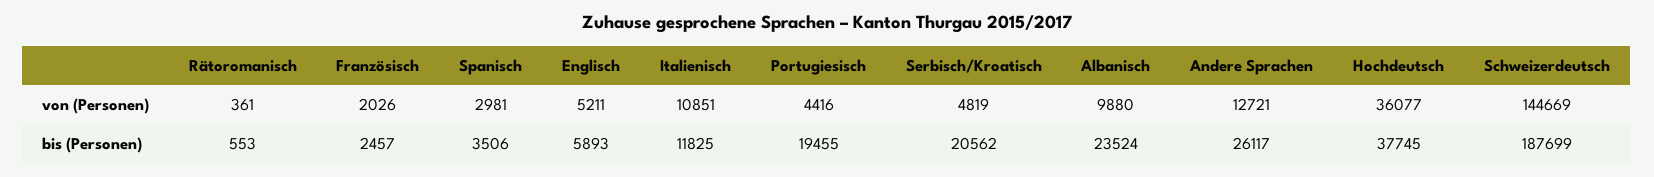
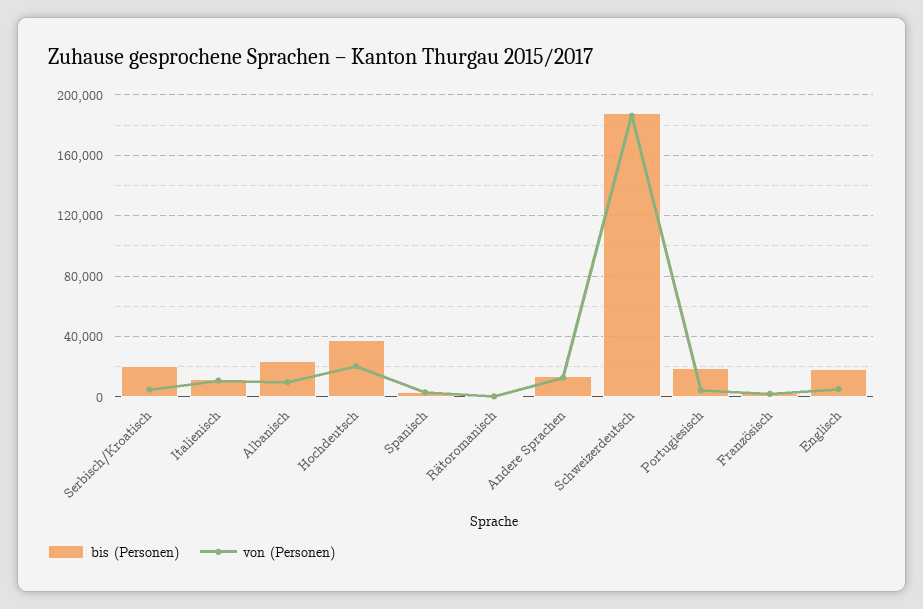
  {
    "von (Personen)": {
      "Rätoromanisch": 361,
      "Französisch": 2026,
      "Spanisch": 2981,
      "Englisch": 5211,
      "Italienisch": 10851,
      "Portugiesisch": 4416,
      "Serbisch/Kroatisch": 4819,
      "Albanisch": 9880,
      "Andere Sprachen": 12721,
-     "Hochdeutsch": 36077,
+     "Hochdeutsch": 20000,
-     "Schweizerdeutsch": 144669
+     "Schweizerdeutsch": 185000
    },
    "bis (Personen)": {
      "Rätoromanisch": 553,
      "Französisch": 2457,
      "Spanisch": 3506,
-     "Englisch": 5893,
+     "Englisch": 20000,
      "Italienisch": 11825,
      "Portugiesisch": 19455,
      "Serbisch/Kroatisch": 20562,
      "Albanisch": 23524,
-     "Andere Sprachen": 26117,
+     "Andere Sprachen": 15000,
      "Hochdeutsch": 37745,
      "Schweizerdeutsch": 187699
    }
  }

